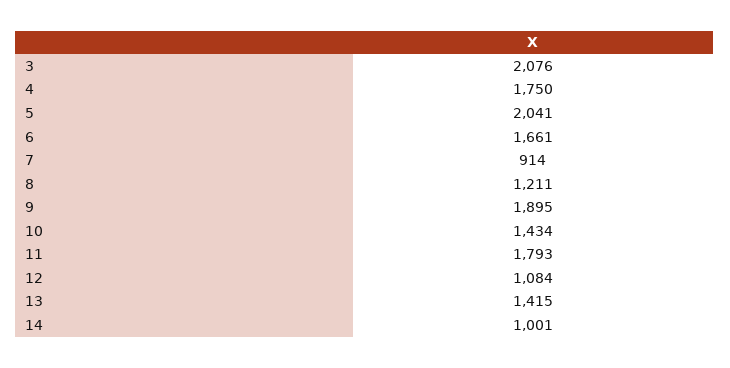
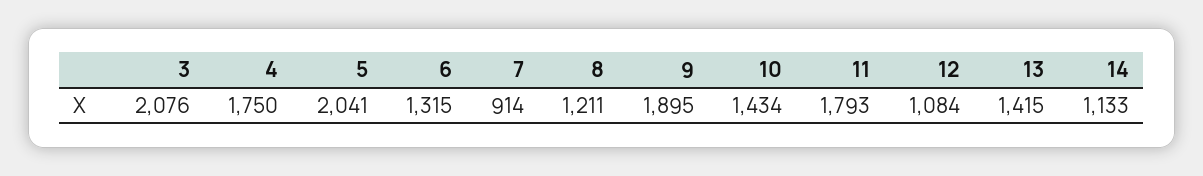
  {
    "3": 2076,
    "4": 1750,
    "5": 2041,
-   "6": 1661,
+   "6": 1315,
    "7": 914,
    "8": 1211,
    "9": 1895,
    "10": 1434,
    "11": 1793,
    "12": 1084,
    "13": 1415,
-   "14": 1001
+   "14": 1133
  }

